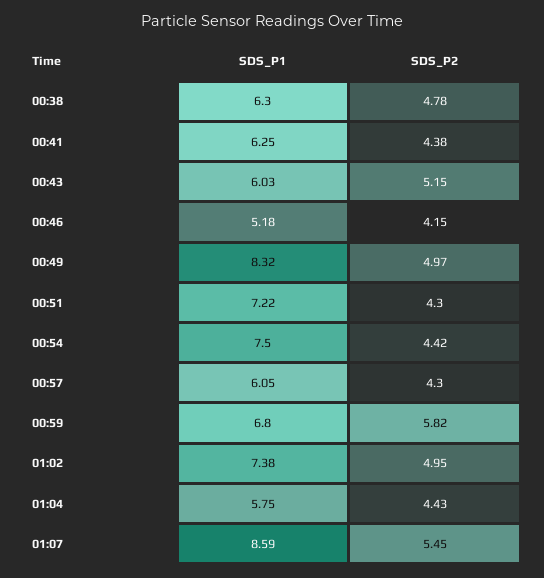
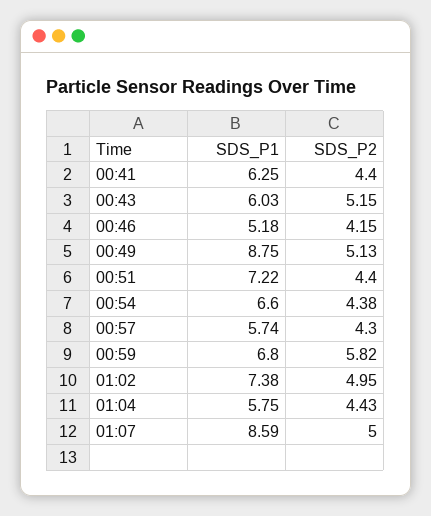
  {
    "SDS_P1": {
-     "00:38": 6.3,
      "00:41": 6.25,
      "00:43": 6.03,
      "00:46": 5.18,
-     "00:49": 8.32,
+     "00:49": 8.75,
      "00:51": 7.22,
-     "00:54": 7.5,
+     "00:54": 6.6,
-     "00:57": 6.05,
+     "00:57": 5.74,
      "00:59": 6.8,
      "01:02": 7.38,
      "01:04": 5.75,
      "01:07": 8.59
    },
    "SDS_P2": {
-     "00:38": 4.78,
-     "00:41": 4.38,
+     "00:41": 4.4,
      "00:43": 5.15,
      "00:46": 4.15,
-     "00:49": 4.97,
+     "00:49": 5.13,
-     "00:51": 4.3,
+     "00:51": 4.4,
-     "00:54": 4.42,
+     "00:54": 4.38,
      "00:57": 4.3,
      "00:59": 5.82,
      "01:02": 4.95,
      "01:04": 4.43,
-     "01:07": 5.45
+     "01:07": 5
    }
  }

